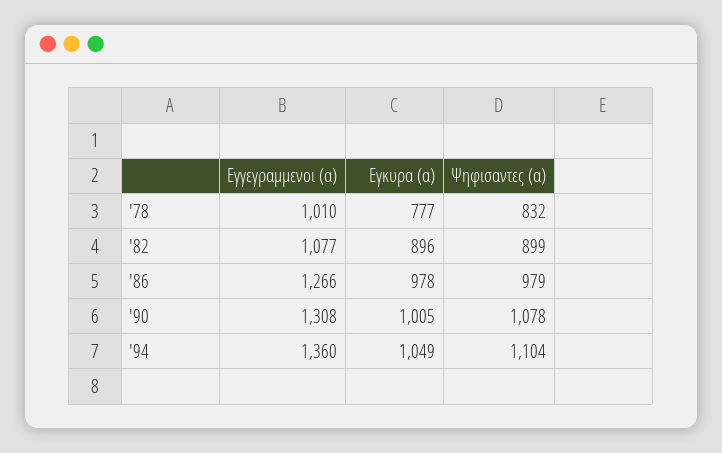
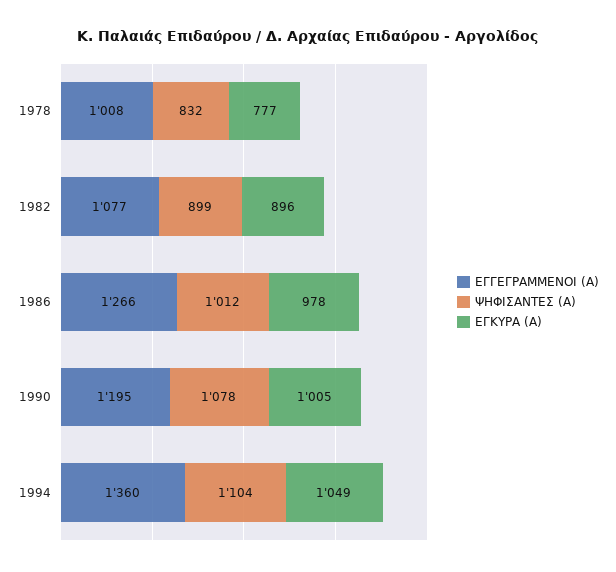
  {
    "Εγγεγραμμενοι (α)": {
-     "'78": 1010,
+     "'78": 1008,
      "'82": 1077,
      "'86": 1266,
-     "'90": 1308,
+     "'90": 1195,
      "'94": 1360
    },
    "Εγκυρα (α)": {
      "'78": 777,
      "'82": 896,
      "'86": 978,
      "'90": 1005,
      "'94": 1049
    },
    "Ψηφισαντες (α)": {
      "'78": 832,
      "'82": 899,
-     "'86": 979,
+     "'86": 1012,
      "'90": 1078,
      "'94": 1104
    }
  }

